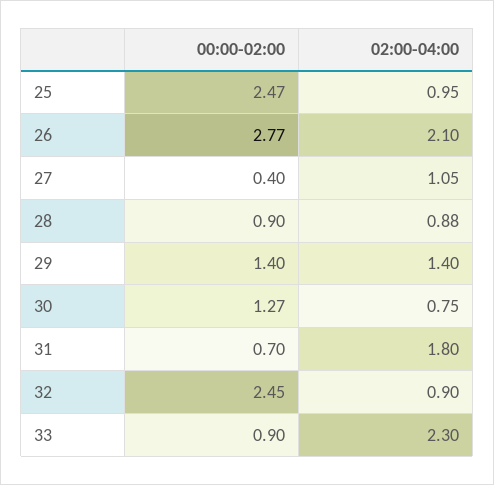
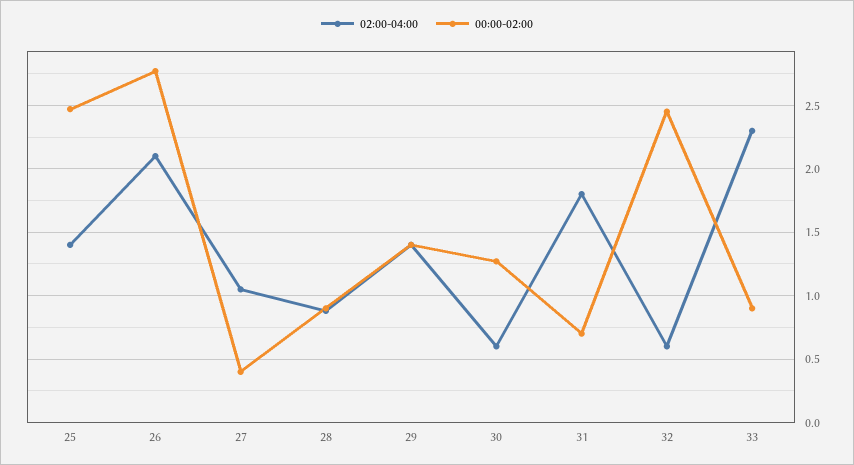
  {
    "00:00-02:00": {
      "25": 2.47,
      "26": 2.77,
      "27": 0.4,
      "28": 0.9,
      "29": 1.4,
      "30": 1.27,
      "31": 0.7,
      "32": 2.45,
      "33": 0.9
    },
    "02:00-04:00": {
-     "25": 0.95,
+     "25": 1.4,
      "26": 2.1,
      "27": 1.05,
      "28": 0.88,
      "29": 1.4,
-     "30": 0.75,
+     "30": 0.6,
      "31": 1.8,
-     "32": 0.9,
+     "32": 0.6,
      "33": 2.3
    }
  }

